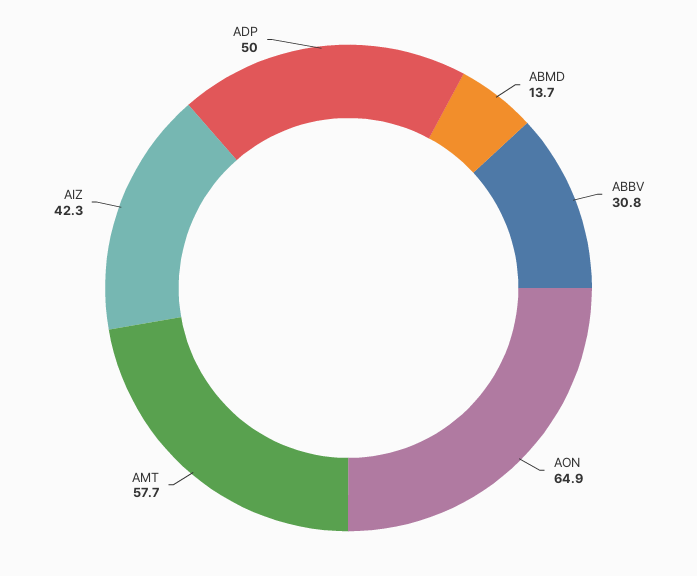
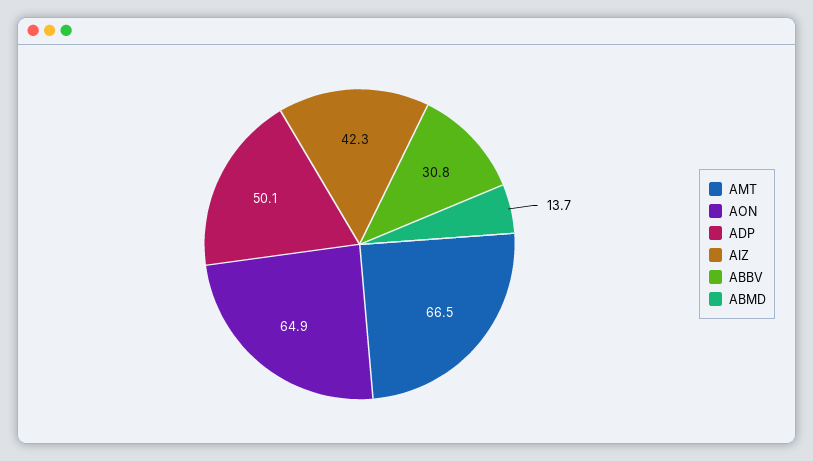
  {
    "ABMD": 13.7,
    "ABBV": 30.8,
    "AON": 64.9,
-   "AMT": 57.7,
+   "AMT": 66.5,
    "AIZ": 42.3,
-   "ADP": 50
+   "ADP": 50.1
  }

